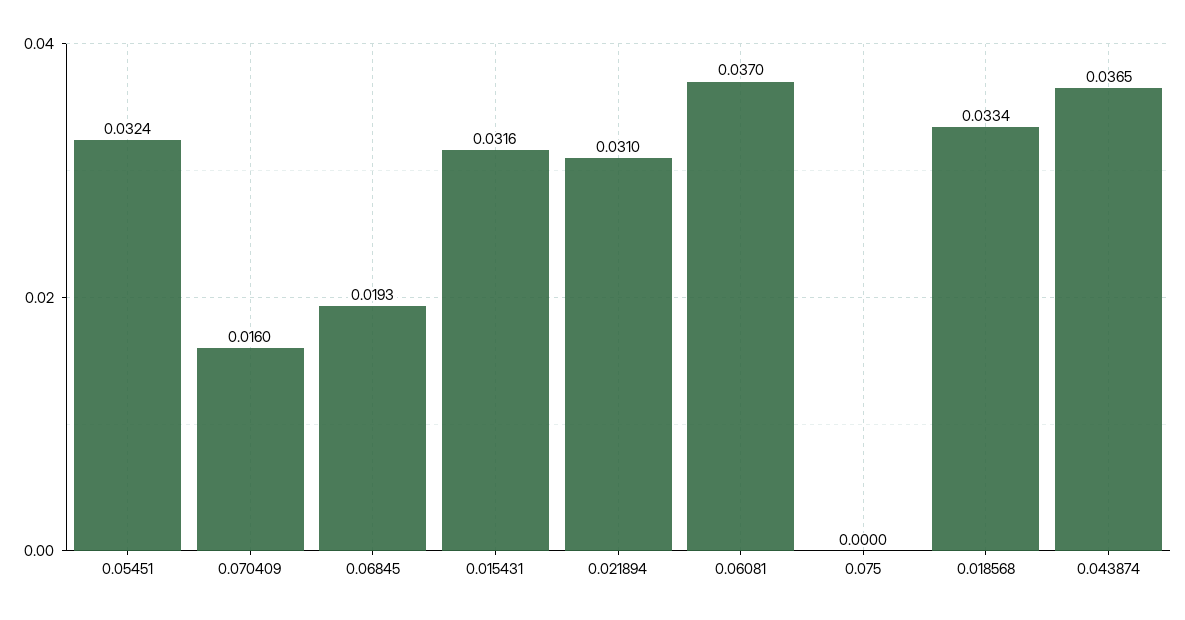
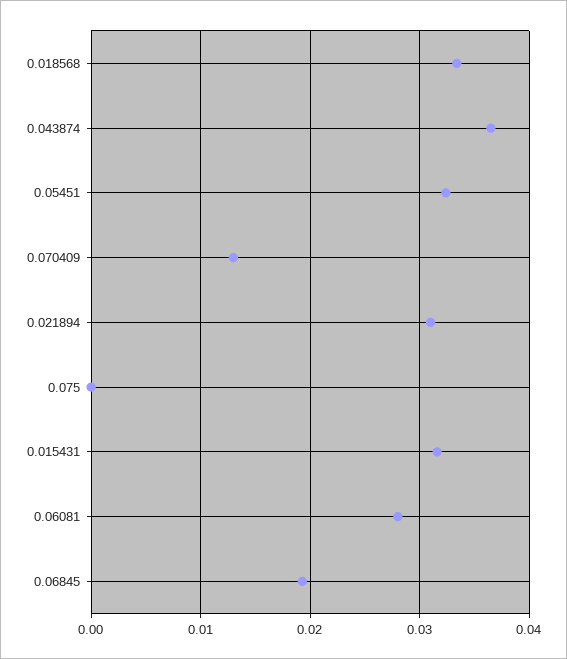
  {
    "0.05451": 0.0324,
-   "0.070409": 0.016,
+   "0.070409": 0.013,
    "0.06845": 0.0193,
    "0.015431": 0.0316,
    "0.021894": 0.031,
-   "0.06081": 0.037,
+   "0.06081": 0.028,
    "0.075": 0,
    "0.018568": 0.0334,
    "0.043874": 0.0365
  }

